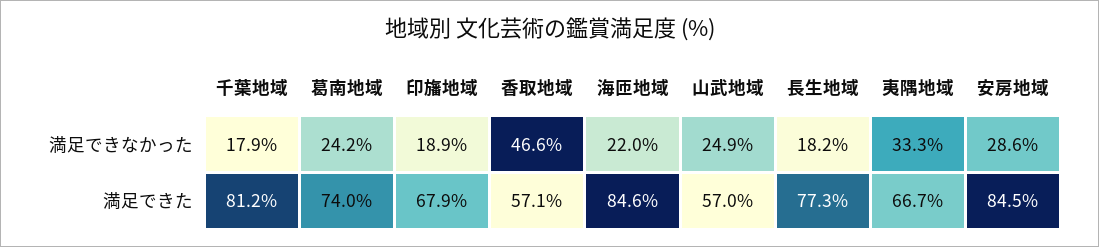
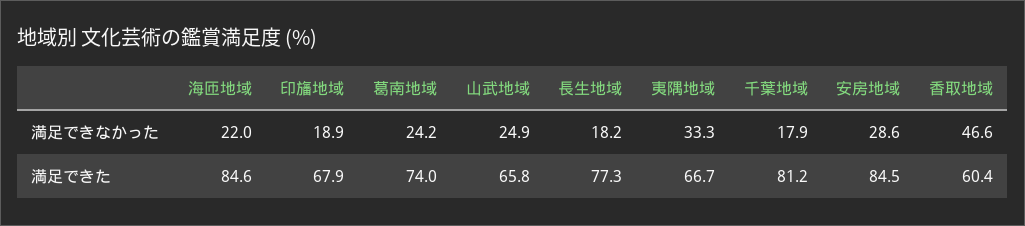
  {
    "千葉地域": {
      "満足できなかった": 17.9,
      "満足できた": 81.2
    },
    "葛南地域": {
      "満足できなかった": 24.2,
      "満足できた": 74
    },
    "印旛地域": {
      "満足できなかった": 18.9,
      "満足できた": 67.9
    },
    "香取地域": {
      "満足できなかった": 46.6,
-     "満足できた": 57.1
+     "満足できた": 60.4
    },
    "海匝地域": {
      "満足できなかった": 22,
      "満足できた": 84.6
    },
    "山武地域": {
      "満足できなかった": 24.9,
-     "満足できた": 57
+     "満足できた": 65.8
    },
    "長生地域": {
      "満足できなかった": 18.2,
      "満足できた": 77.3
    },
    "夷隅地域": {
      "満足できなかった": 33.3,
      "満足できた": 66.7
    },
    "安房地域": {
      "満足できなかった": 28.6,
      "満足できた": 84.5
    }
  }

